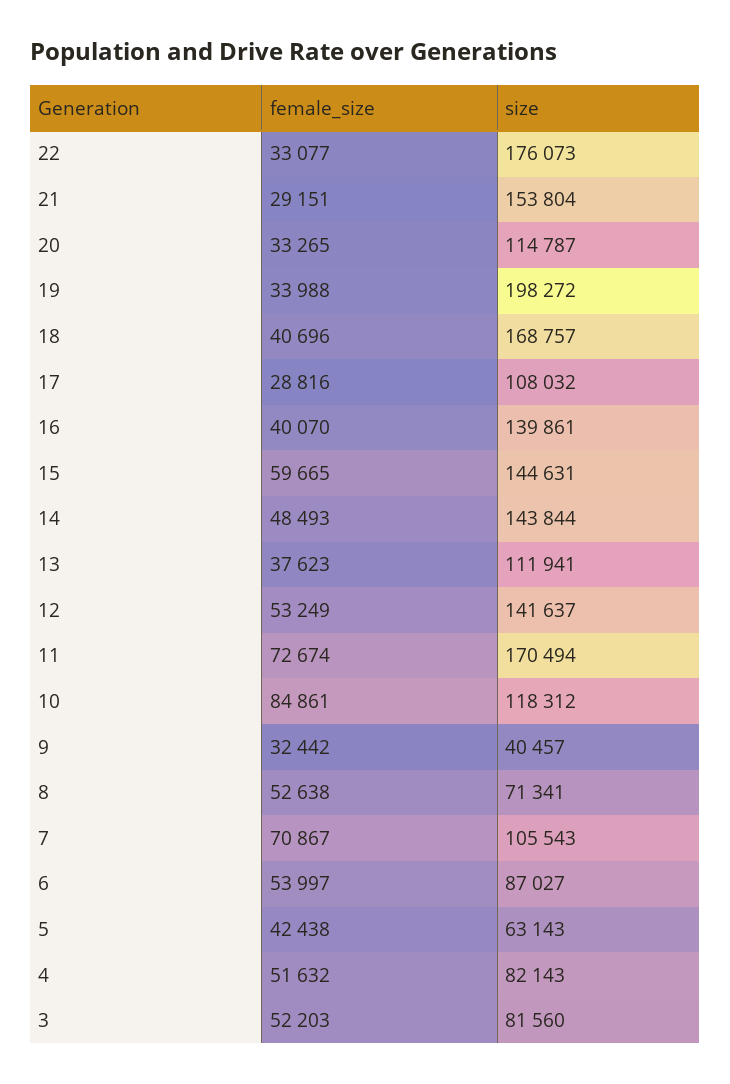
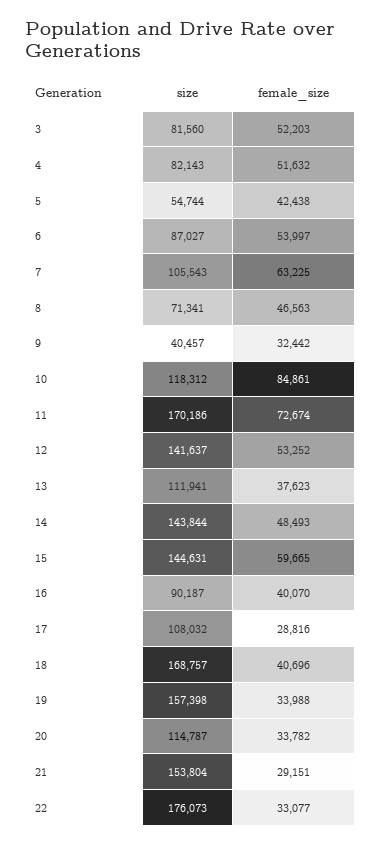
  {
    "female_size": {
      "22": 33077,
      "21": 29151,
-     "20": 33265,
+     "20": 33782,
      "19": 33988,
      "18": 40696,
      "17": 28816,
      "16": 40070,
      "15": 59665,
      "14": 48493,
      "13": 37623,
-     "12": 53249,
+     "12": 53252,
      "11": 72674,
      "10": 84861,
      "9": 32442,
-     "8": 52638,
+     "8": 46563,
-     "7": 70867,
+     "7": 63225,
      "6": 53997,
      "5": 42438,
      "4": 51632,
      "3": 52203
    },
    "size": {
      "22": 176073,
      "21": 153804,
      "20": 114787,
-     "19": 198272,
+     "19": 157398,
      "18": 168757,
      "17": 108032,
-     "16": 139861,
+     "16": 90187,
      "15": 144631,
      "14": 143844,
      "13": 111941,
      "12": 141637,
-     "11": 170494,
+     "11": 170186,
      "10": 118312,
      "9": 40457,
      "8": 71341,
      "7": 105543,
      "6": 87027,
-     "5": 63143,
+     "5": 54744,
      "4": 82143,
      "3": 81560
    }
  }

